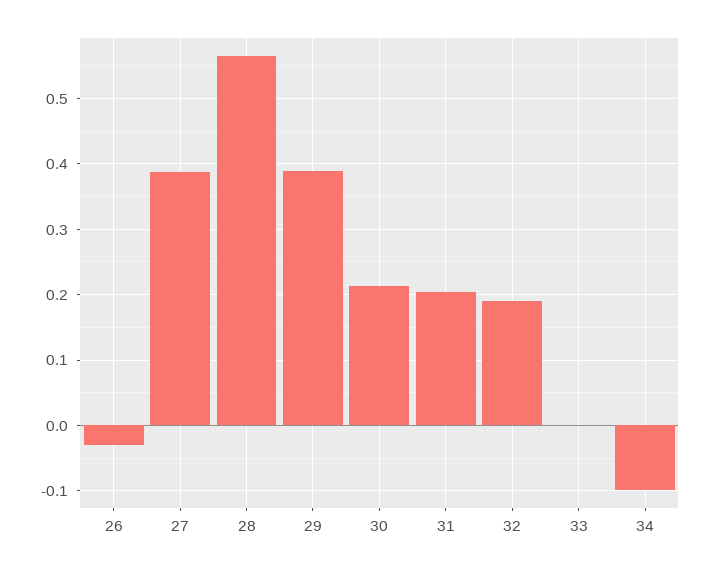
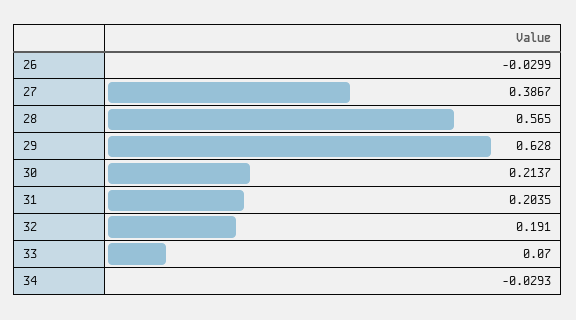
  {
    "26": -0.0299,
    "27": 0.3867,
    "28": 0.565,
-   "29": 0.39,
+   "29": 0.628,
    "30": 0.2137,
    "31": 0.2035,
    "32": 0.191,
-   "33": 0,
+   "33": 0.07,
-   "34": -0.1
+   "34": -0.0293
  }

